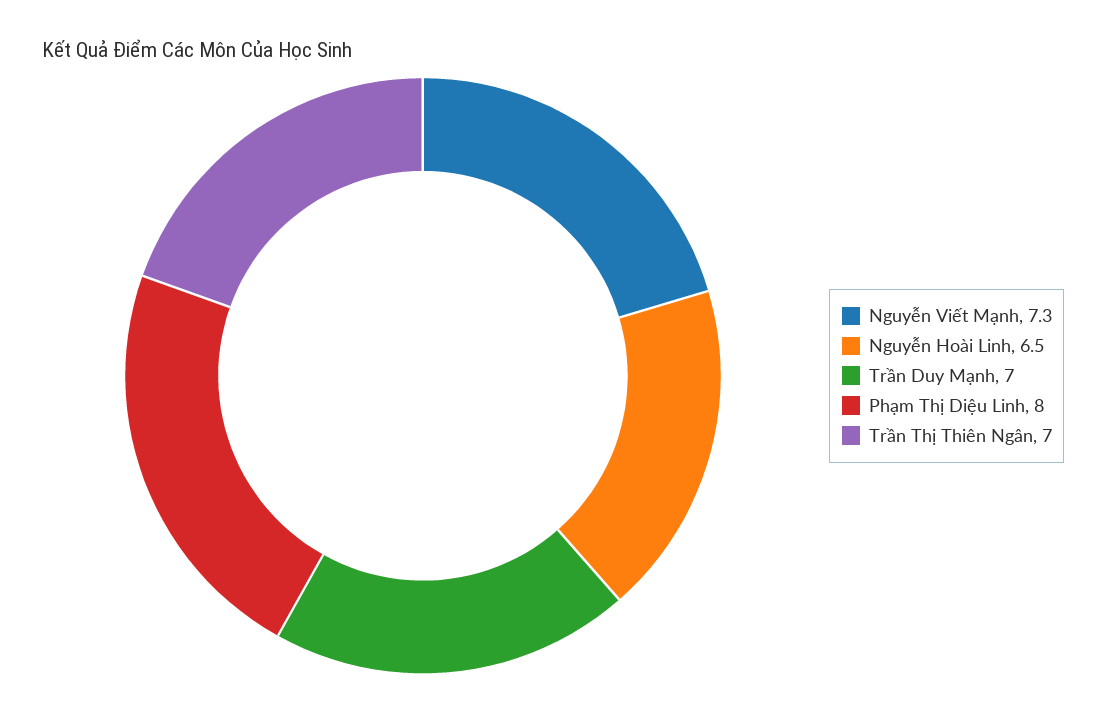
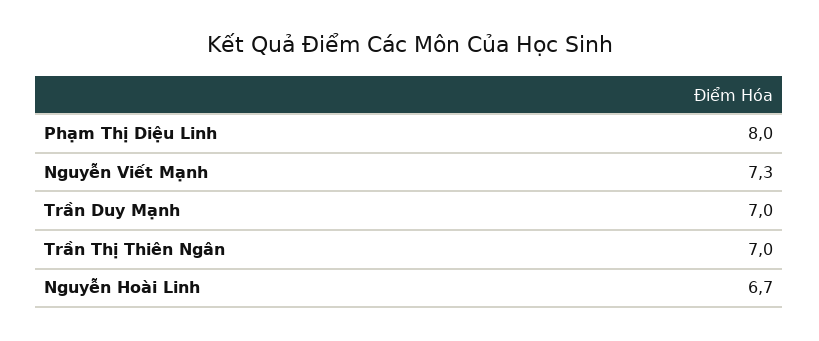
  {
    "Nguyễn Viết Mạnh": 7.3,
-   "Nguyễn Hoài Linh": 6.5,
+   "Nguyễn Hoài Linh": 6.7,
    "Trần Duy Mạnh": 7,
    "Phạm Thị Diệu Linh": 8,
    "Trần Thị Thiên Ngân": 7
  }

